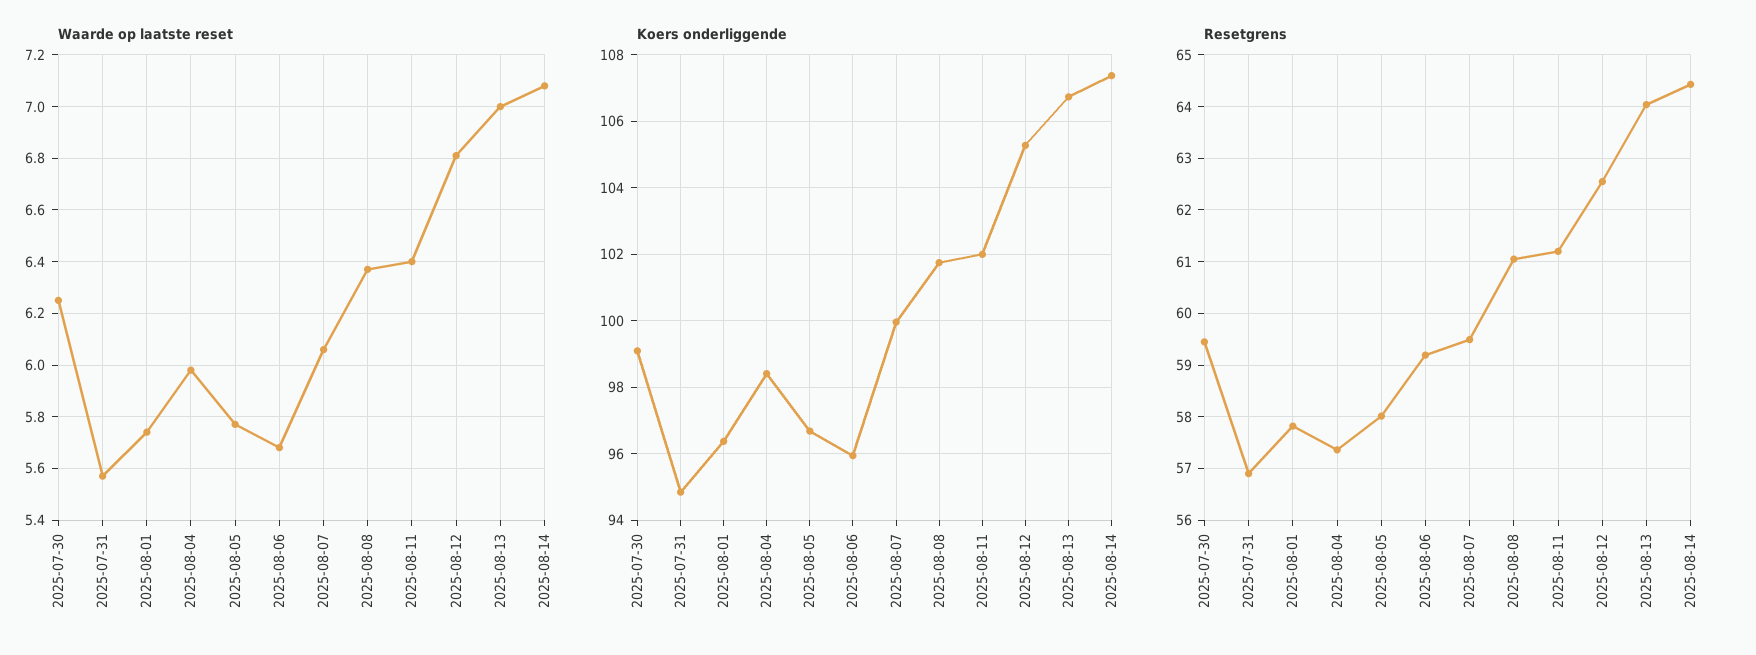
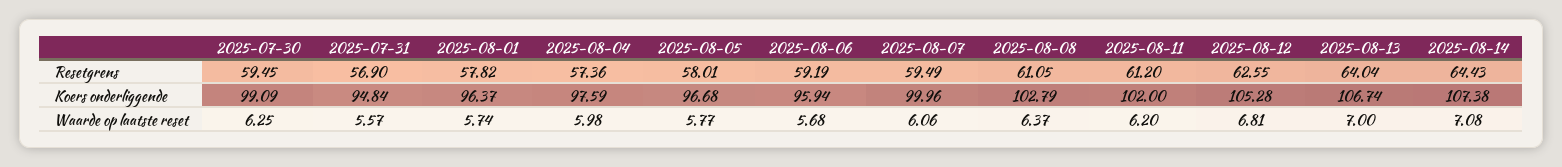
  {
    "Waarde op laatste reset": {
      "2025-07-30": 6.25,
      "2025-07-31": 5.57,
      "2025-08-01": 5.74,
      "2025-08-04": 5.98,
      "2025-08-05": 5.77,
      "2025-08-06": 5.68,
      "2025-08-07": 6.06,
      "2025-08-08": 6.37,
-     "2025-08-11": 6.4,
+     "2025-08-11": 6.2,
      "2025-08-12": 6.81,
      "2025-08-13": 7,
      "2025-08-14": 7.08
    },
    "Koers onderliggende": {
      "2025-07-30": 99.09,
      "2025-07-31": 94.84,
      "2025-08-01": 96.37,
-     "2025-08-04": 98.4,
+     "2025-08-04": 97.59,
      "2025-08-05": 96.68,
      "2025-08-06": 95.94,
      "2025-08-07": 99.96,
-     "2025-08-08": 101.8,
+     "2025-08-08": 102.79,
      "2025-08-11": 102,
      "2025-08-12": 105.28,
      "2025-08-13": 106.74,
      "2025-08-14": 107.38
    },
    "Resetgrens": {
      "2025-07-30": 59.45,
      "2025-07-31": 56.9,
      "2025-08-01": 57.82,
      "2025-08-04": 57.36,
      "2025-08-05": 58.01,
      "2025-08-06": 59.19,
      "2025-08-07": 59.49,
      "2025-08-08": 61.05,
      "2025-08-11": 61.2,
      "2025-08-12": 62.55,
      "2025-08-13": 64.04,
      "2025-08-14": 64.43
    }
  }

